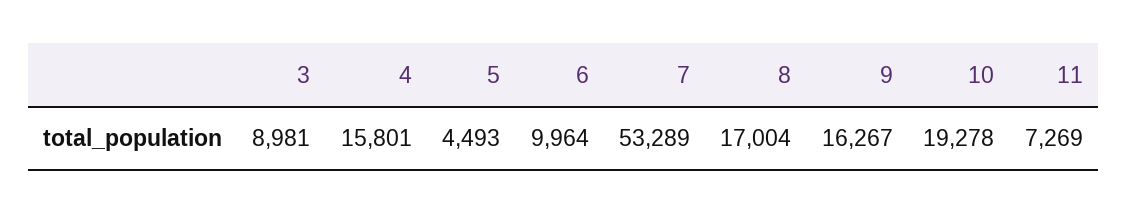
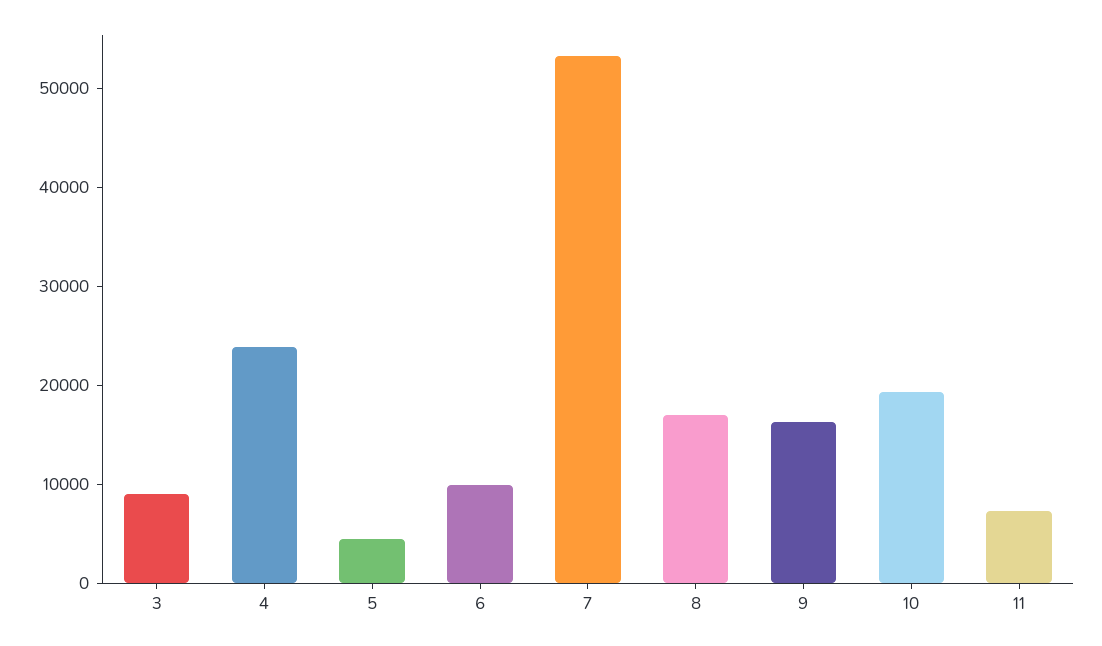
  {
    "3": 8981,
-   "4": 15801,
+   "4": 24000,
    "5": 4493,
    "6": 9964,
    "7": 53289,
    "8": 17004,
    "9": 16267,
    "10": 19278,
    "11": 7269
  }

